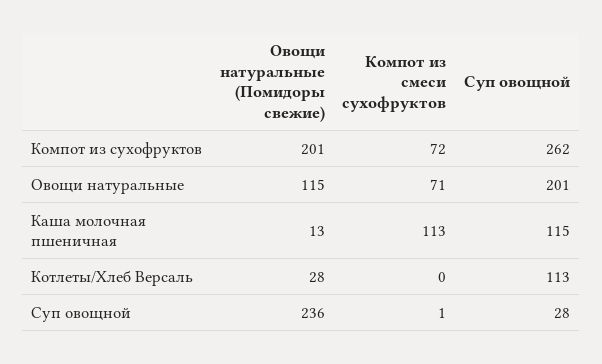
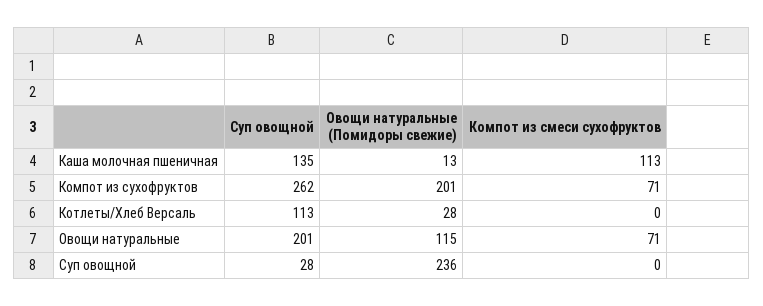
  {
    "Овощи натуральные (Помидоры свежие)": {
      "Компот из сухофруктов": 201,
      "Овощи натуральные": 115,
      "Каша молочная пшеничная": 13,
      "Котлеты/Хлеб Версаль": 28,
      "Суп овощной": 236
    },
    "Компот из смеси сухофруктов": {
-     "Компот из сухофруктов": 72,
+     "Компот из сухофруктов": 71,
      "Овощи натуральные": 71,
      "Каша молочная пшеничная": 113,
      "Котлеты/Хлеб Версаль": 0,
-     "Суп овощной": 1
+     "Суп овощной": 0
    },
    "Суп овощной": {
      "Компот из сухофруктов": 262,
      "Овощи натуральные": 201,
-     "Каша молочная пшеничная": 115,
+     "Каша молочная пшеничная": 135,
      "Котлеты/Хлеб Версаль": 113,
      "Суп овощной": 28
    }
  }

